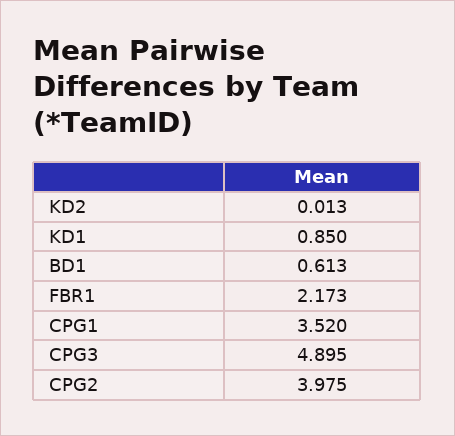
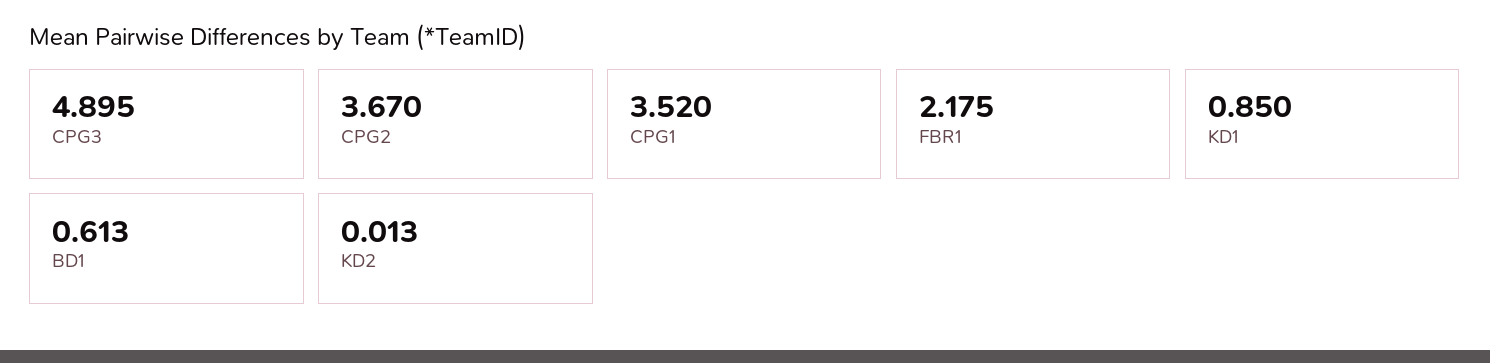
  {
    "KD2": 0.013,
    "KD1": 0.85,
    "BD1": 0.613,
-   "FBR1": 2.173,
+   "FBR1": 2.175,
    "CPG1": 3.52,
    "CPG3": 4.895,
-   "CPG2": 3.975
+   "CPG2": 3.67
  }

